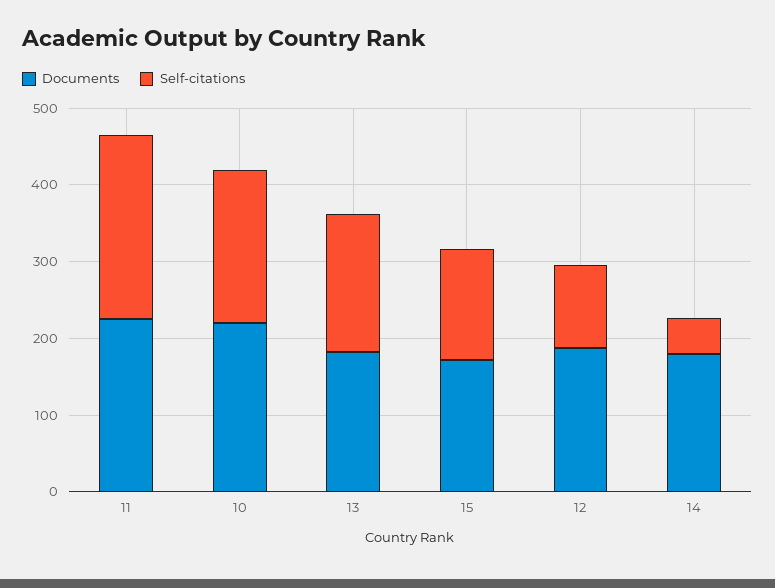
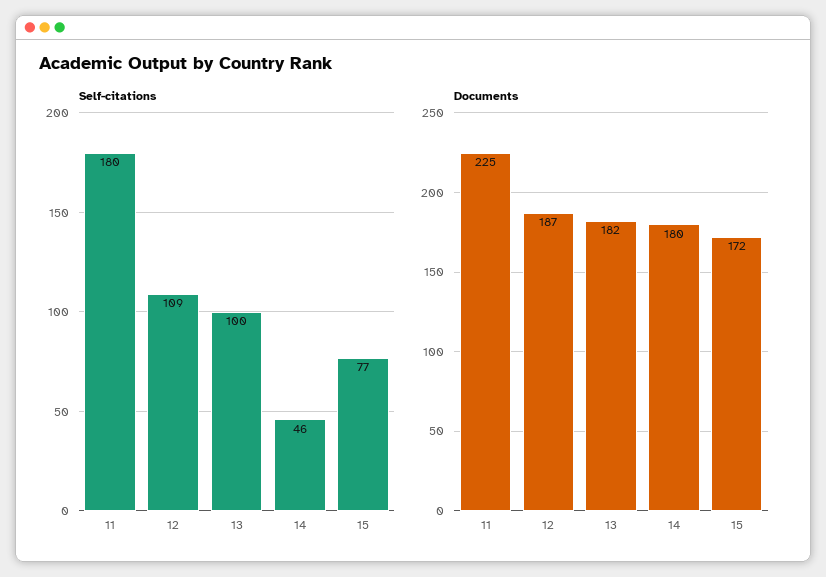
  {
    "Documents": {
      "11": 225,
-     "10": 220,
      "13": 182,
      "15": 172,
      "12": 187,
      "14": 180
    },
    "Self-citations": {
-     "11": 240,
+     "11": 180,
-     "10": 200,
-     "13": 180,
+     "13": 100,
-     "15": 140,
+     "15": 77,
      "12": 109,
      "14": 46
    }
  }

